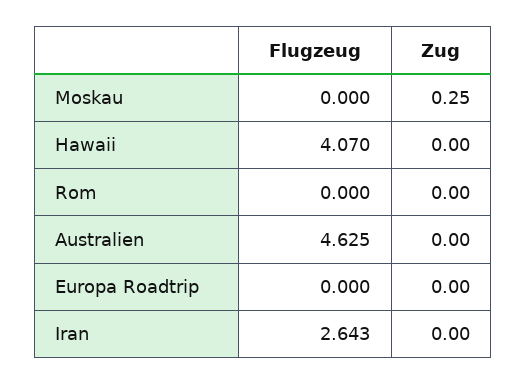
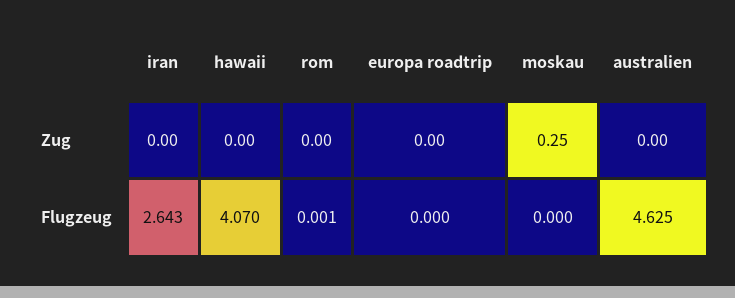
  {
    "Flugzeug": {
      "Moskau": 0,
      "Hawaii": 4.07,
-     "Rom": 0,
+     "Rom": 0.001,
      "Australien": 4.625,
      "Europa Roadtrip": 0,
      "Iran": 2.643
    },
    "Zug": {
      "Moskau": 0.25,
      "Hawaii": 0,
      "Rom": 0,
      "Australien": 0,
      "Europa Roadtrip": 0,
      "Iran": 0
    }
  }

